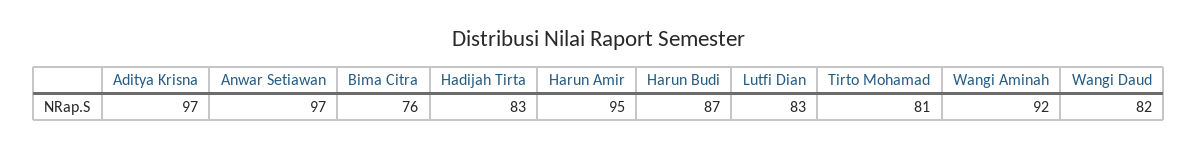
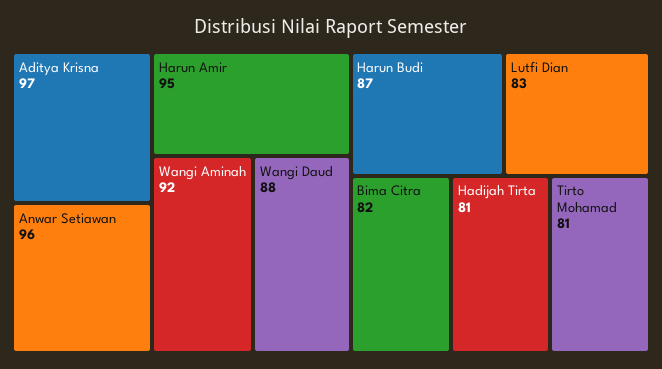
  {
    "Aditya Krisna": 97,
-   "Anwar Setiawan": 97,
+   "Anwar Setiawan": 96,
-   "Bima Citra": 76,
+   "Bima Citra": 82,
-   "Hadijah Tirta": 83,
+   "Hadijah Tirta": 81,
    "Harun Amir": 95,
    "Harun Budi": 87,
    "Lutfi Dian": 83,
    "Tirto Mohamad": 81,
    "Wangi Aminah": 92,
-   "Wangi Daud": 82
+   "Wangi Daud": 88
  }

